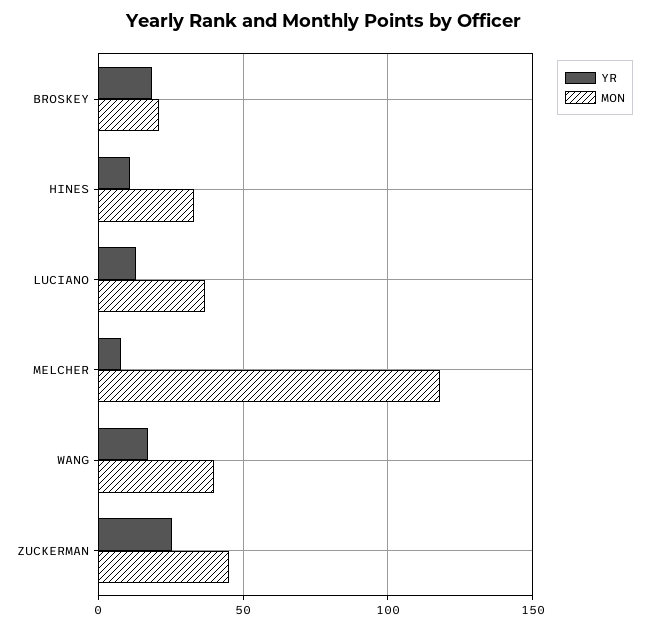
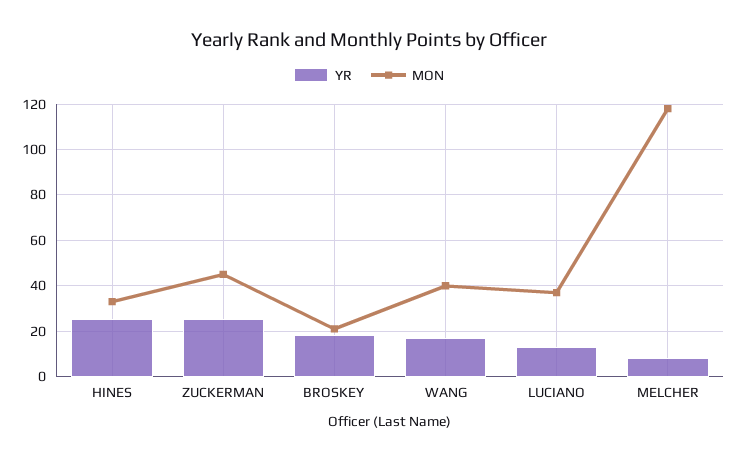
  {
    "YR": {
      "BROSKEY": 20,
-     "HINES": 10,
+     "HINES": 25,
      "LUCIANO": 15,
      "MELCHER": 10,
      "WANG": 15,
      "ZUCKERMAN": 25
    },
    "MON": {
      "BROSKEY": 20,
      "HINES": 35,
      "LUCIANO": 35,
      "MELCHER": 120,
      "WANG": 40,
      "ZUCKERMAN": 45
    }
  }

